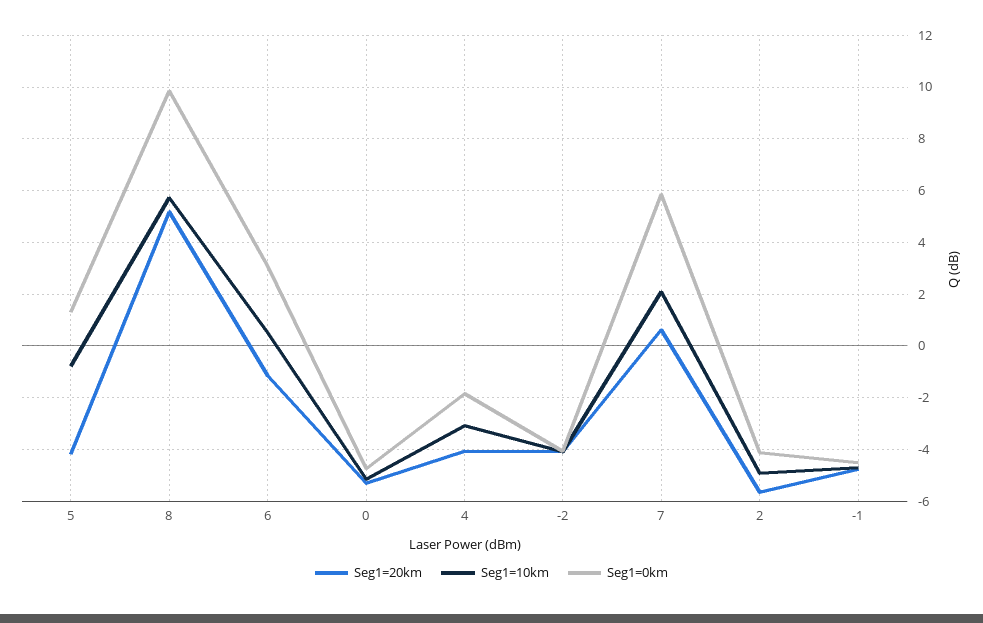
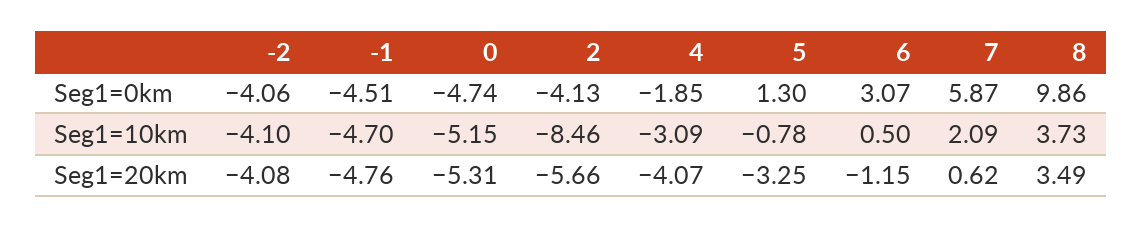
  {
    "Seg1=20km": {
-     "5": -4.25,
+     "5": -3.25,
-     "8": 5.25,
+     "8": 3.49,
      "6": -1.15,
      "0": -5.31,
      "4": -4.07,
      "-2": -4.08,
      "7": 0.62,
      "2": -5.66,
      "-1": -4.76
    },
    "Seg1=10km": {
      "5": -0.78,
-     "8": 5.75,
+     "8": 3.73,
      "6": 0.5,
      "0": -5.15,
      "4": -3.09,
      "-2": -4.1,
      "7": 2.09,
-     "2": -5,
+     "2": -8.46,
      "-1": -4.7
    },
    "Seg1=0km": {
      "5": 1.3,
      "8": 9.86,
      "6": 3.07,
      "0": -4.74,
      "4": -1.85,
      "-2": -4.06,
      "7": 5.87,
      "2": -4.13,
      "-1": -4.51
    }
  }

